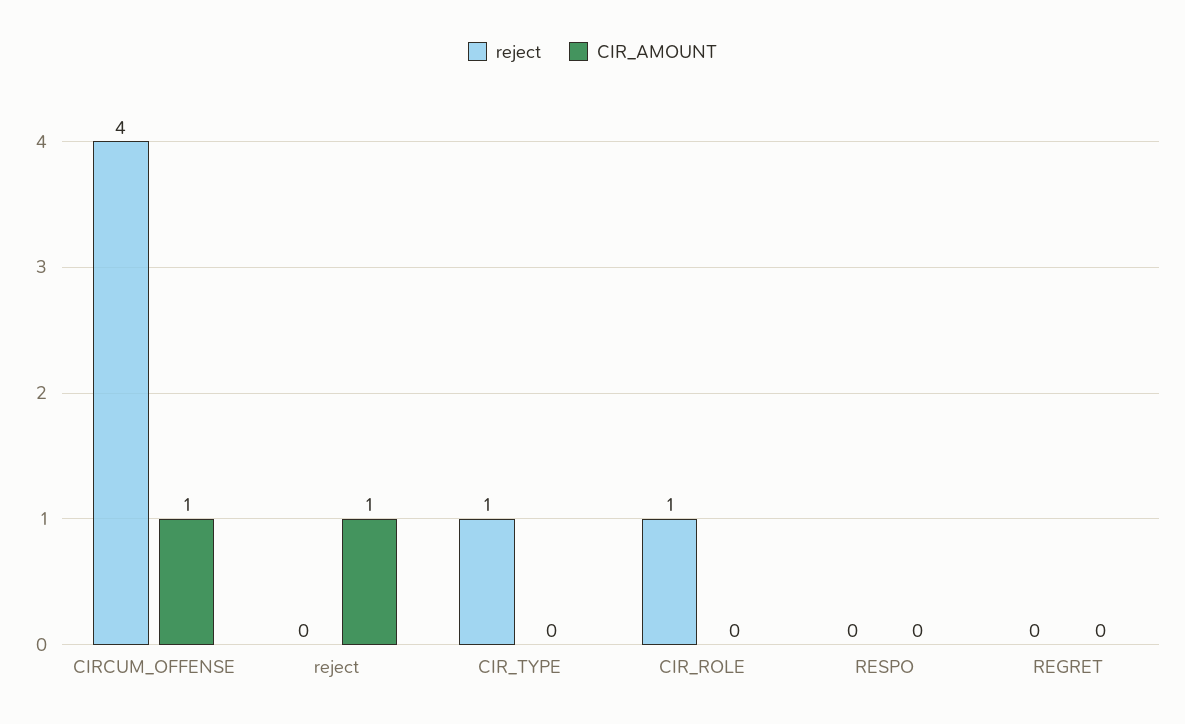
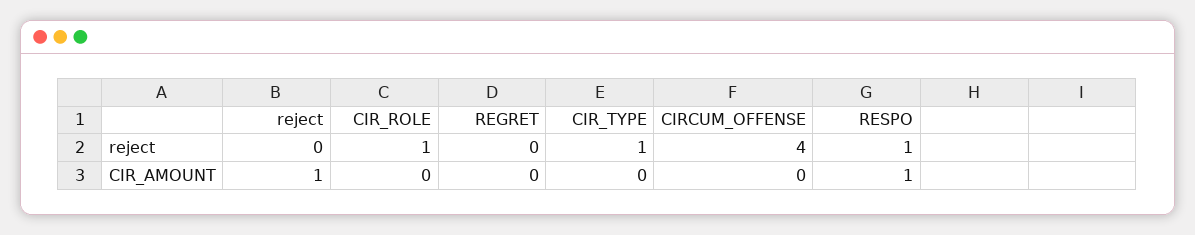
  {
    "reject": {
      "CIRCUM_OFFENSE": 4,
      "reject": 0,
      "CIR_TYPE": 1,
      "CIR_ROLE": 1,
-     "RESPO": 0,
+     "RESPO": 1,
      "REGRET": 0
    },
    "CIR_AMOUNT": {
-     "CIRCUM_OFFENSE": 1,
+     "CIRCUM_OFFENSE": 0,
      "reject": 1,
      "CIR_TYPE": 0,
      "CIR_ROLE": 0,
-     "RESPO": 0,
+     "RESPO": 1,
      "REGRET": 0
    }
  }

